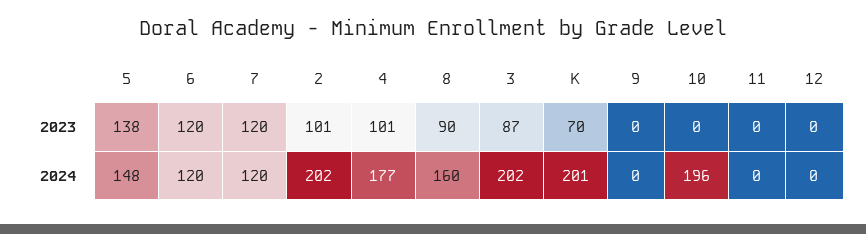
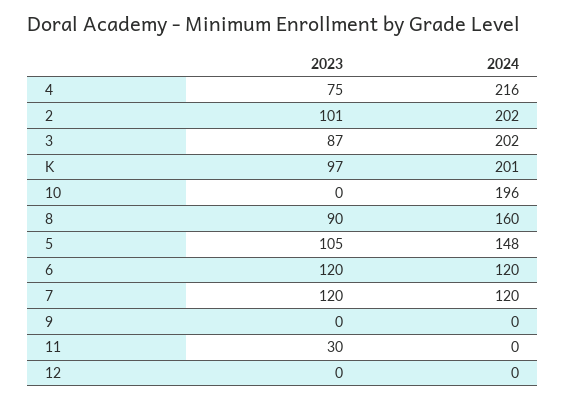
  {
    "5": {
-     "2023": 138,
+     "2023": 105,
      "2024": 148
    },
    "6": {
      "2023": 120,
      "2024": 120
    },
    "7": {
      "2023": 120,
      "2024": 120
    },
    "2": {
      "2023": 101,
      "2024": 202
    },
    "4": {
-     "2023": 101,
+     "2023": 75,
-     "2024": 177
+     "2024": 216
    },
    "8": {
      "2023": 90,
      "2024": 160
    },
    "3": {
      "2023": 87,
      "2024": 202
    },
    "K": {
-     "2023": 70,
+     "2023": 97,
      "2024": 201
    },
    "9": {
      "2023": 0,
      "2024": 0
    },
    "10": {
      "2023": 0,
      "2024": 196
    },
    "11": {
-     "2023": 0,
+     "2023": 30,
      "2024": 0
    },
    "12": {
      "2023": 0,
      "2024": 0
    }
  }

